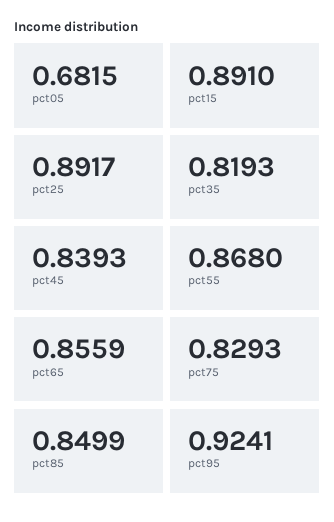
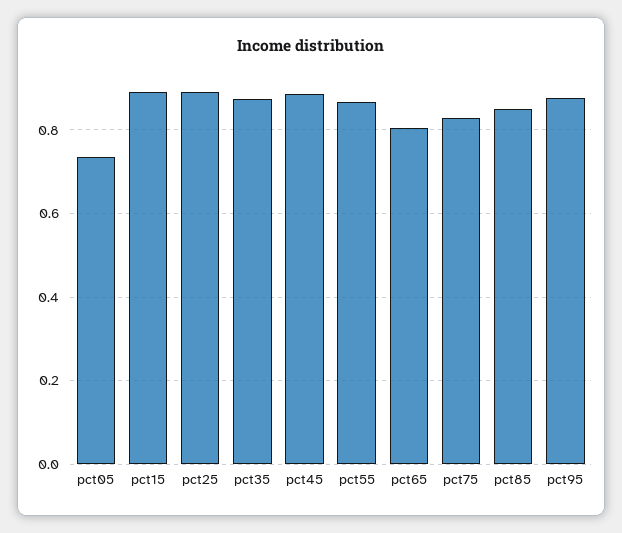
  {
-   "pct05": 0.6815,
+   "pct05": 0.74,
    "pct15": 0.891,
    "pct25": 0.8917,
-   "pct35": 0.8193,
+   "pct35": 0.88,
-   "pct45": 0.8393,
+   "pct45": 0.88,
    "pct55": 0.868,
-   "pct65": 0.8559,
+   "pct65": 0.8,
    "pct75": 0.8293,
    "pct85": 0.8499,
-   "pct95": 0.9241
+   "pct95": 0.88
  }

